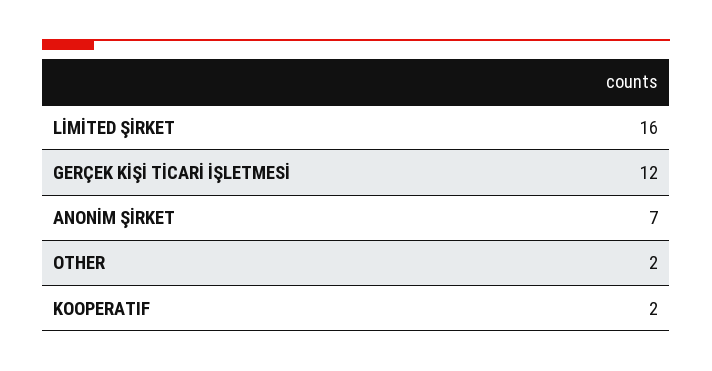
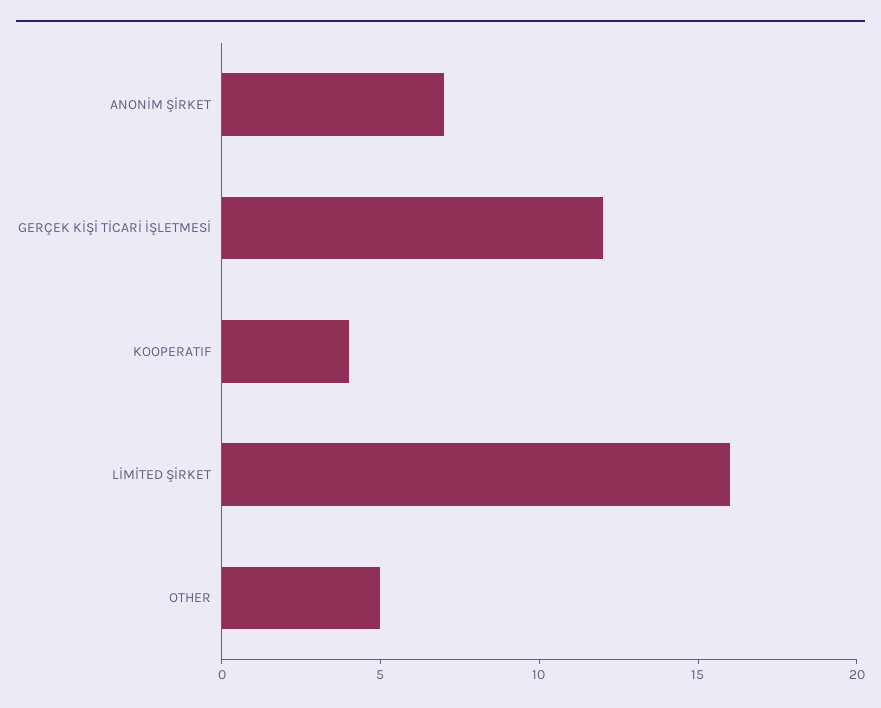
  {
    "LİMİTED ŞİRKET": 16,
    "GERÇEK KİŞİ TİCARİ İŞLETMESİ": 12,
    "ANONİM ŞİRKET": 7,
-   "OTHER": 2,
+   "OTHER": 5,
-   "KOOPERATIF": 2
+   "KOOPERATIF": 4
  }

